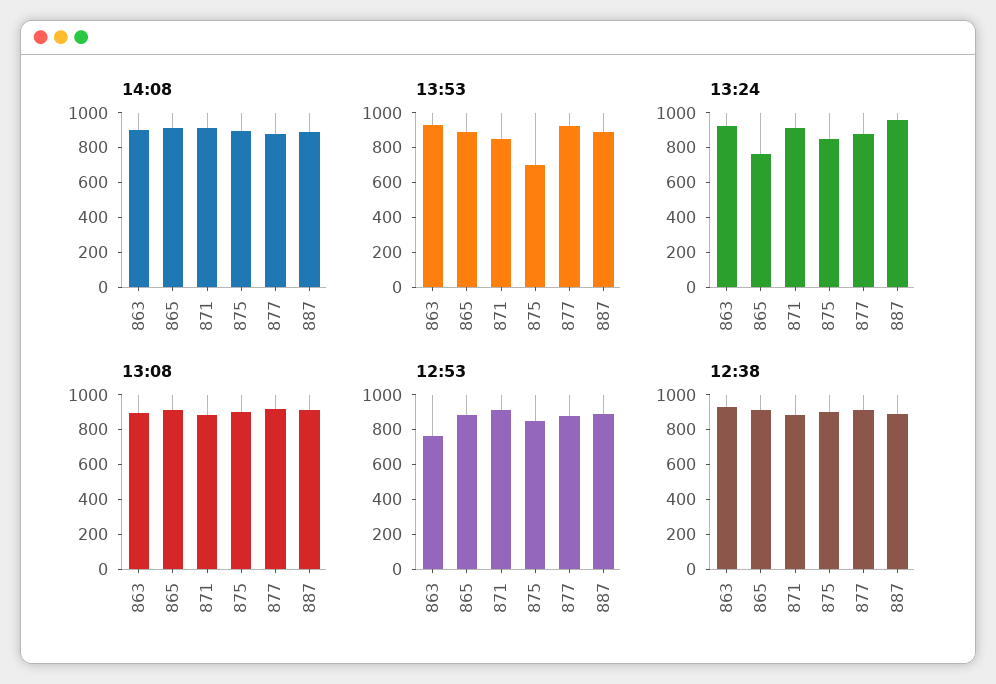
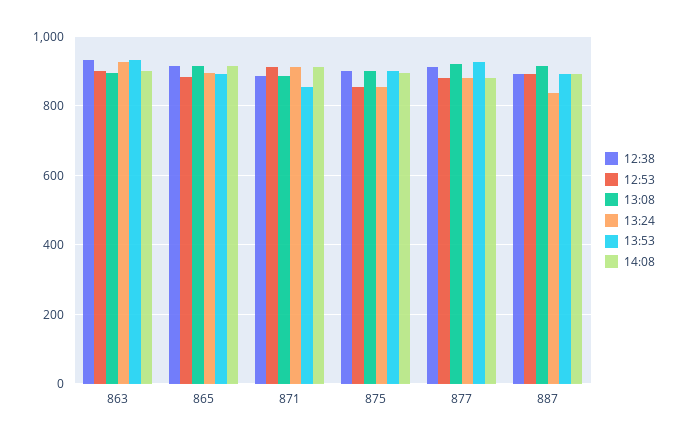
  {
    "14:08": {
      "863": 900,
      "865": 920,
      "871": 920,
      "875": 900,
      "877": 880,
      "887": 900
    },
    "13:53": {
      "863": 940,
      "865": 900,
      "871": 860,
-     "875": 700,
+     "875": 900,
      "877": 920,
      "887": 900
    },
    "13:24": {
      "863": 920,
-     "865": 750,
+     "865": 900,
      "871": 920,
      "875": 860,
      "877": 880,
-     "887": 950
+     "887": 840
    },
    "13:08": {
      "863": 900,
      "865": 920,
      "871": 880,
      "875": 900,
      "877": 920,
      "887": 920
    },
    "12:53": {
-     "863": 750,
+     "863": 900,
      "865": 880,
      "871": 920,
      "875": 860,
      "877": 880,
      "887": 900
    },
    "12:38": {
      "863": 940,
      "865": 920,
      "871": 880,
      "875": 900,
      "877": 920,
      "887": 900
    }
  }

